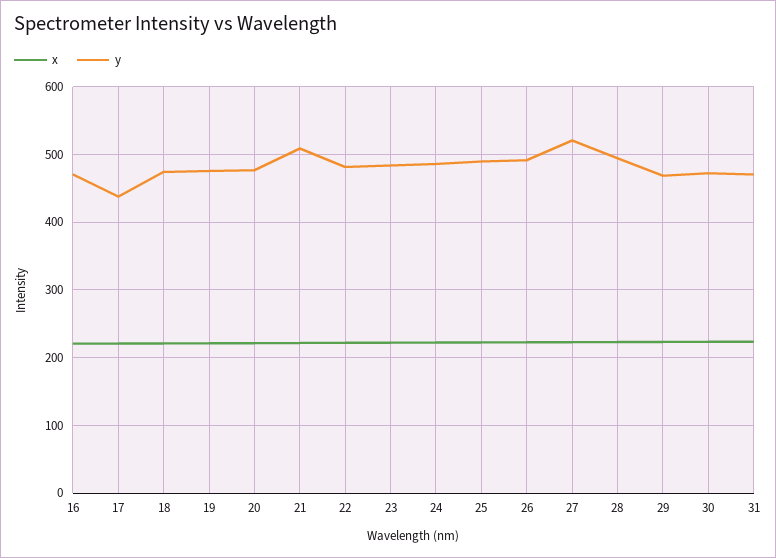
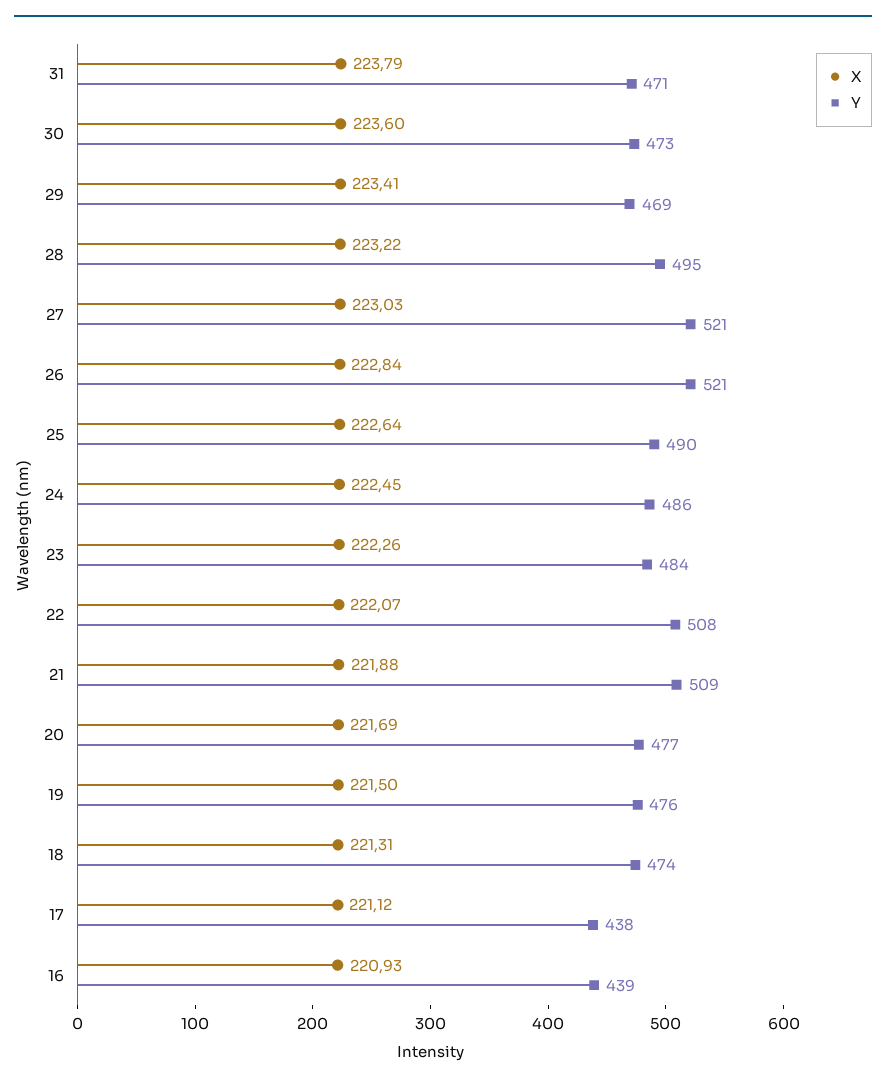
  {
    "x": {
      "16": 220.93,
      "17": 221.12,
      "18": 221.31,
      "19": 221.5,
      "20": 221.69,
      "21": 221.88,
      "22": 222.07,
      "23": 222.26,
      "24": 222.45,
      "25": 222.64,
      "26": 222.84,
      "27": 223.03,
      "28": 223.22,
      "29": 223.41,
      "30": 223.6,
      "31": 223.79
    },
    "y": {
-     "16": 470,
+     "16": 439,
      "17": 438,
      "18": 474,
      "19": 476,
      "20": 477,
      "21": 509,
-     "22": 480,
+     "22": 508,
      "23": 484,
      "24": 486,
      "25": 490,
-     "26": 490,
+     "26": 521,
      "27": 521,
      "28": 495,
      "29": 469,
      "30": 473,
      "31": 471
    }
  }

